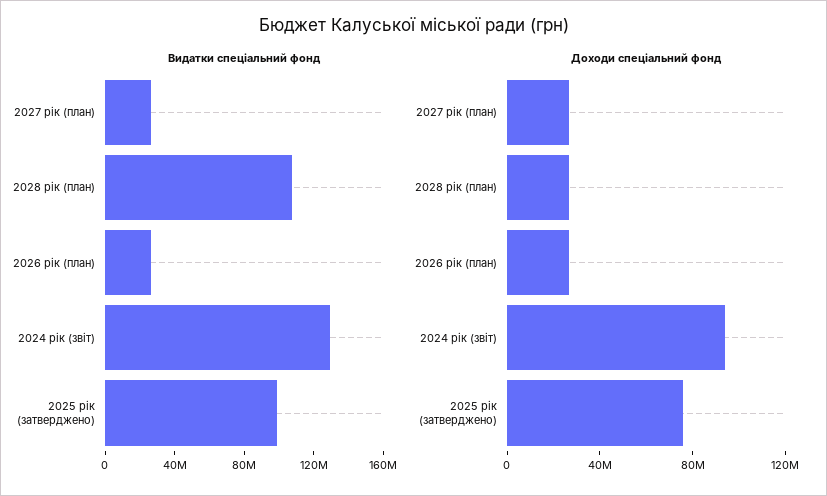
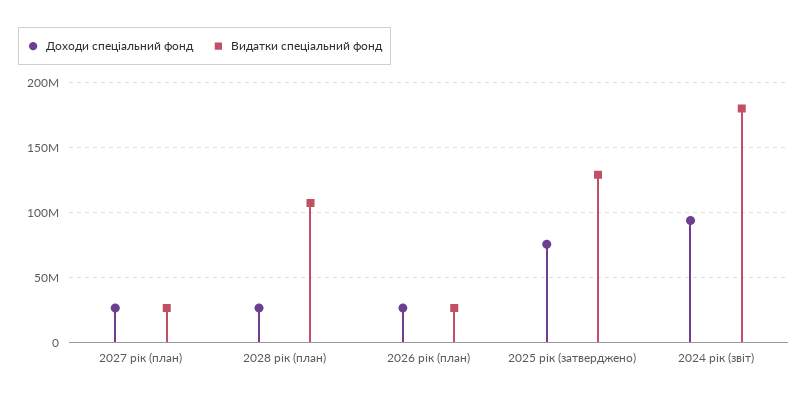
  {
    "Видатки спеціальний фонд": {
      "2027 рік (план)": 25000000,
      "2028 рік (план)": 105000000,
      "2026 рік (план)": 25000000,
-     "2024 рік (звіт)": 130000000,
+     "2024 рік (звіт)": 180000000,
-     "2025 рік (затверджено)": 100000000
+     "2025 рік (затверджено)": 130000000
    },
    "Доходи спеціальний фонд": {
      "2027 рік (план)": 25000000,
      "2028 рік (план)": 25000000,
      "2026 рік (план)": 25000000,
      "2024 рік (звіт)": 95000000,
      "2025 рік (затверджено)": 75000000
    }
  }

